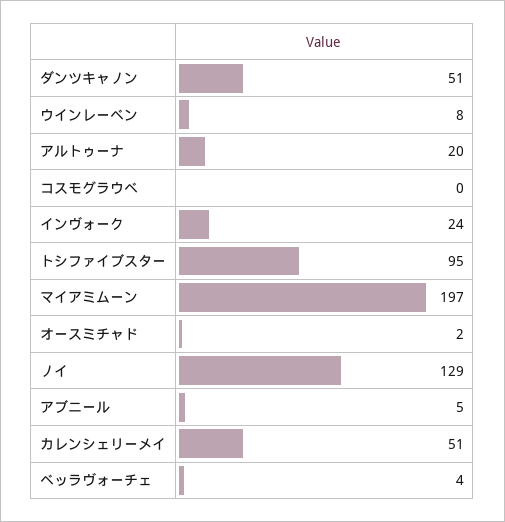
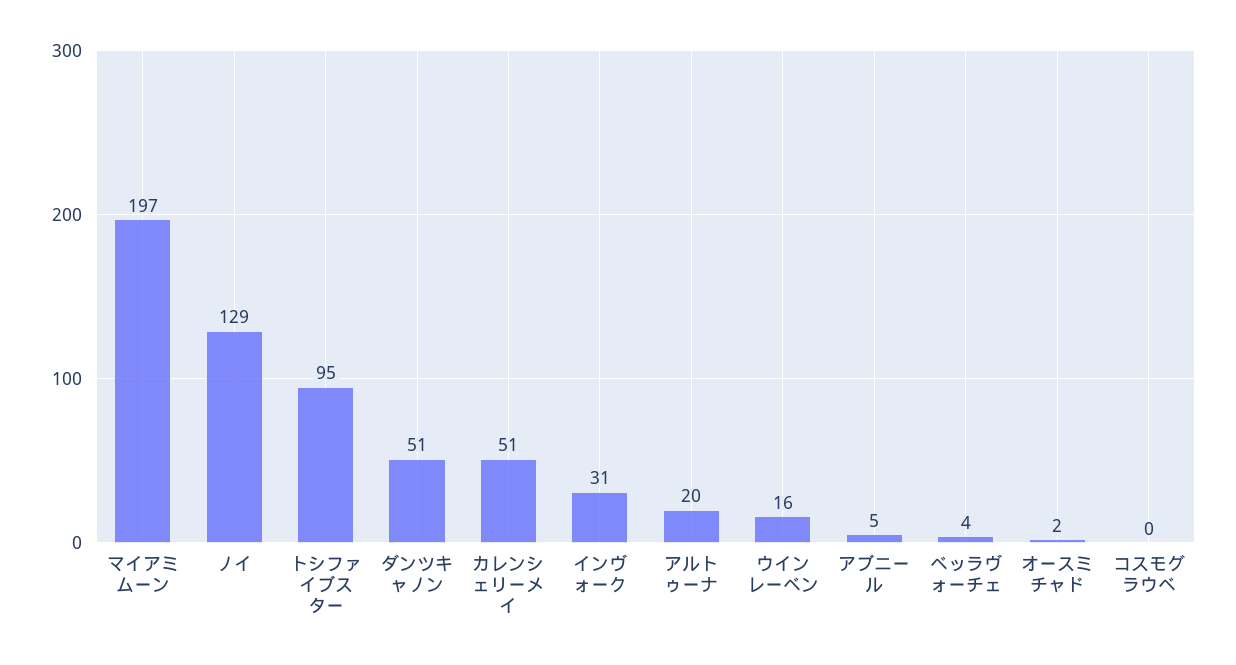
  {
    "ダンツキャノン": 51,
-   "ウインレーベン": 8,
+   "ウインレーベン": 16,
    "アルトゥーナ": 20,
    "コスモグラウベ": 0,
-   "インヴォーク": 24,
+   "インヴォーク": 31,
    "トシファイブスター": 95,
    "マイアミムーン": 197,
    "オースミチャド": 2,
    "ノイ": 129,
    "アブニール": 5,
    "カレンシェリーメイ": 51,
    "ベッラヴォーチェ": 4
  }

